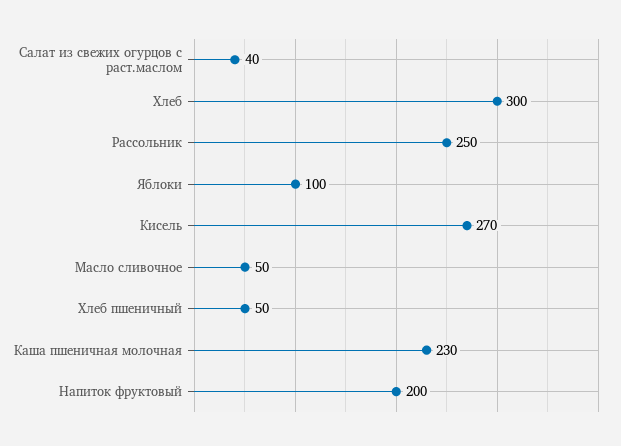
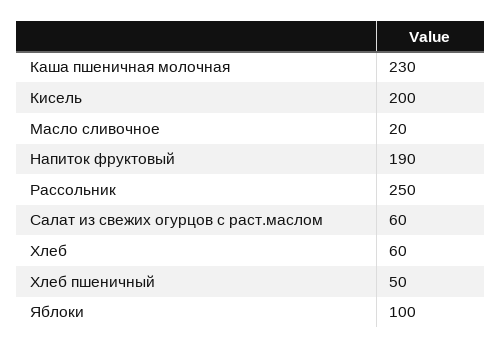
  {
-   "Салат из свежих огурцов с раст.маслом": 40,
+   "Салат из свежих огурцов с раст.маслом": 60,
-   "Хлеб": 300,
+   "Хлеб": 60,
    "Рассольник": 250,
    "Яблоки": 100,
-   "Кисель": 270,
+   "Кисель": 200,
-   "Масло сливочное": 50,
+   "Масло сливочное": 20,
    "Хлеб пшеничный": 50,
    "Каша пшеничная молочная": 230,
-   "Напиток фруктовый": 200
+   "Напиток фруктовый": 190
  }

